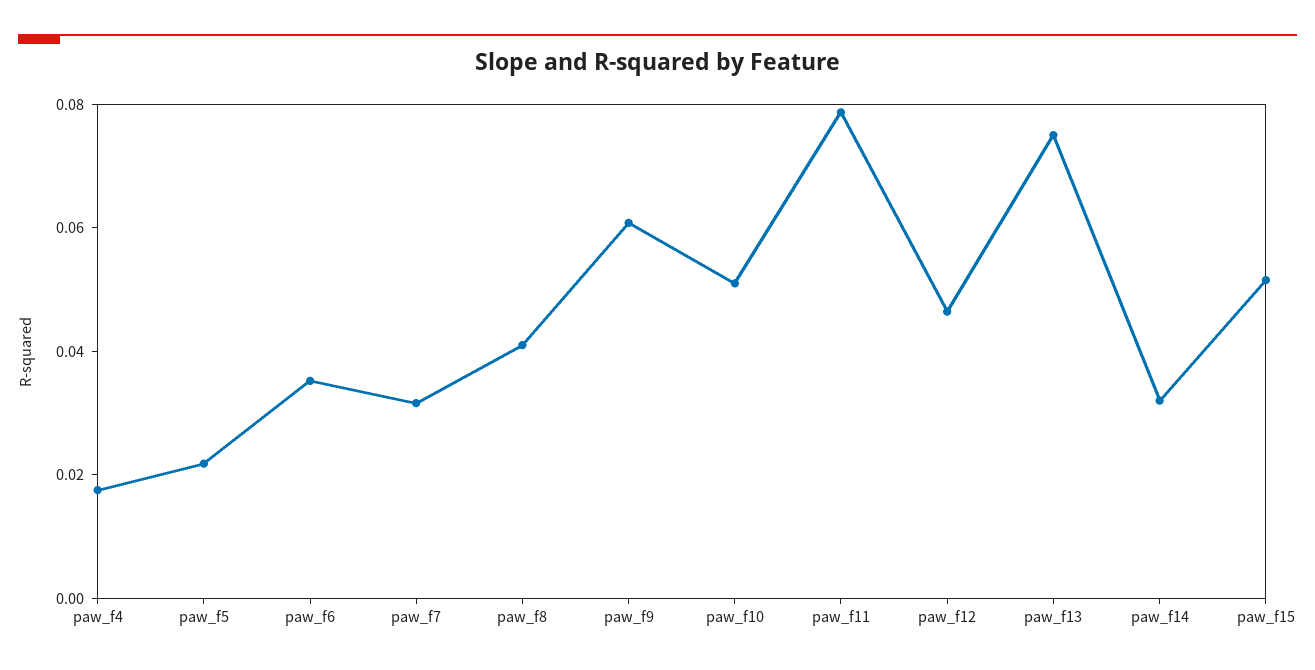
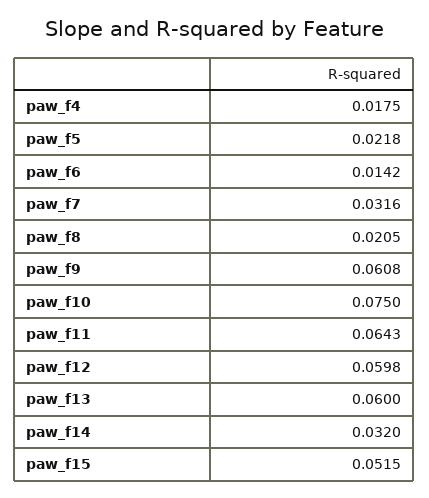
  {
    "paw_f4": 0.0175,
    "paw_f5": 0.0218,
-   "paw_f6": 0.035,
+   "paw_f6": 0.0142,
    "paw_f7": 0.0316,
-   "paw_f8": 0.04,
+   "paw_f8": 0.0205,
    "paw_f9": 0.0608,
-   "paw_f10": 0.05,
+   "paw_f10": 0.075,
-   "paw_f11": 0.08,
+   "paw_f11": 0.0643,
-   "paw_f12": 0.045,
+   "paw_f12": 0.0598,
-   "paw_f13": 0.075,
+   "paw_f13": 0.06,
    "paw_f14": 0.032,
    "paw_f15": 0.0515
  }

